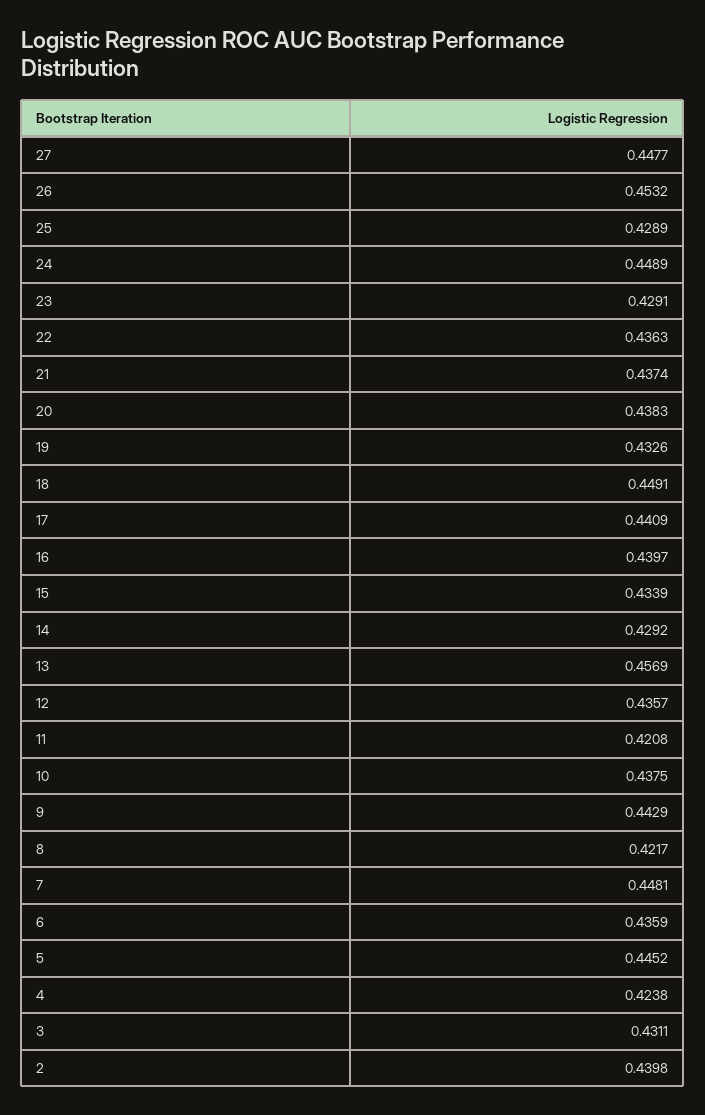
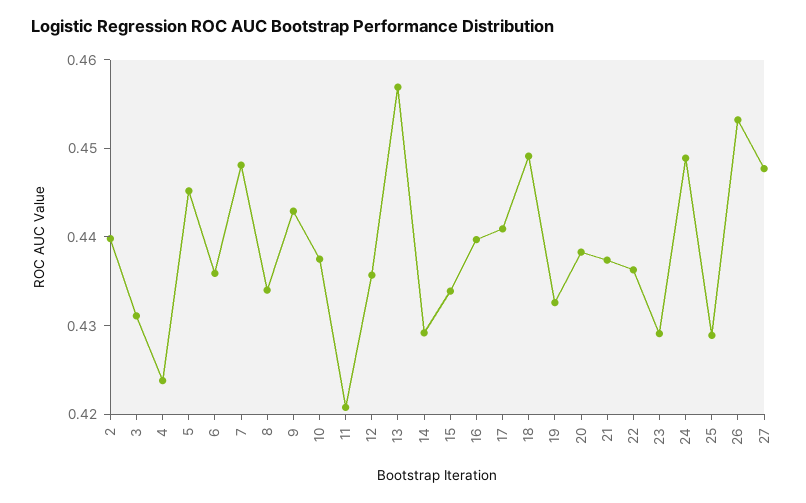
  {
    "27": 0.4477,
    "26": 0.4532,
    "25": 0.4289,
    "24": 0.4489,
    "23": 0.4291,
    "22": 0.4363,
    "21": 0.4374,
    "20": 0.4383,
    "19": 0.4326,
    "18": 0.4491,
    "17": 0.4409,
    "16": 0.4397,
    "15": 0.4339,
    "14": 0.4292,
    "13": 0.4569,
    "12": 0.4357,
    "11": 0.4208,
    "10": 0.4375,
    "9": 0.4429,
-   "8": 0.4217,
+   "8": 0.434,
    "7": 0.4481,
    "6": 0.4359,
    "5": 0.4452,
    "4": 0.4238,
    "3": 0.4311,
    "2": 0.4398
  }

